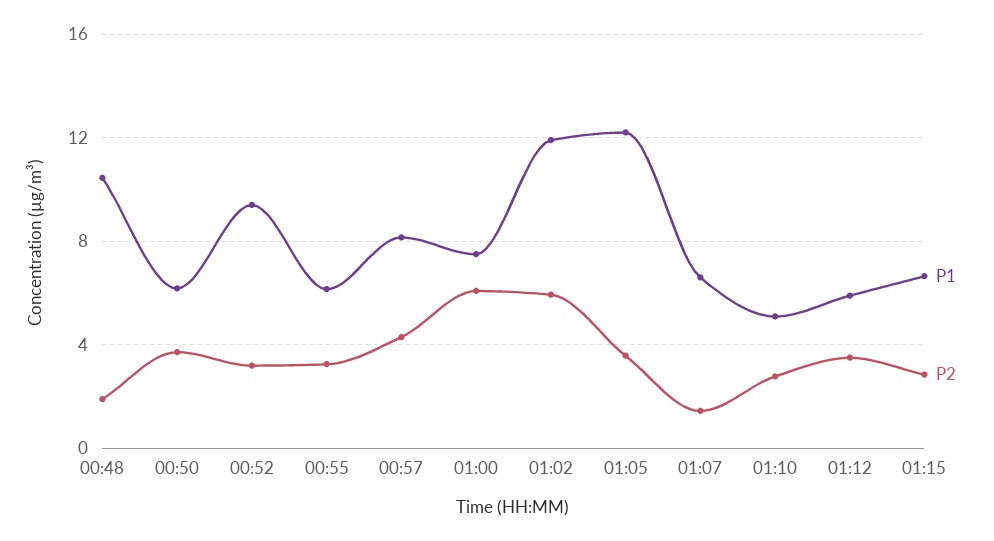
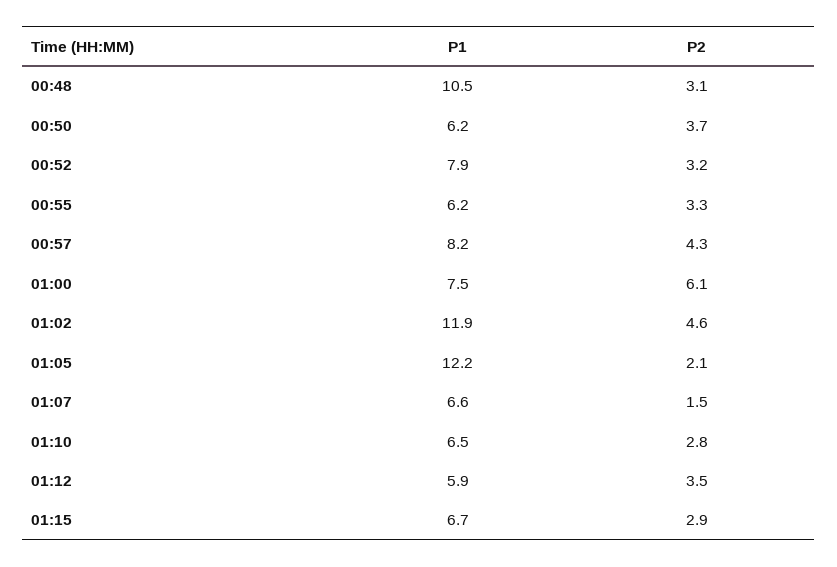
  {
    "P1": {
      "00:48": 10.5,
      "00:50": 6.2,
-     "00:52": 9.5,
+     "00:52": 7.9,
      "00:55": 6.2,
      "00:57": 8.2,
      "01:00": 7.5,
      "01:02": 11.9,
      "01:05": 12.2,
      "01:07": 6.6,
-     "01:10": 5,
+     "01:10": 6.5,
      "01:12": 5.9,
      "01:15": 6.7
    },
    "P2": {
-     "00:48": 2,
+     "00:48": 3.1,
      "00:50": 3.7,
      "00:52": 3.2,
      "00:55": 3.3,
      "00:57": 4.3,
      "01:00": 6.1,
-     "01:02": 6,
+     "01:02": 4.6,
-     "01:05": 3.5,
+     "01:05": 2.1,
      "01:07": 1.5,
      "01:10": 2.8,
      "01:12": 3.5,
      "01:15": 2.9
    }
  }

